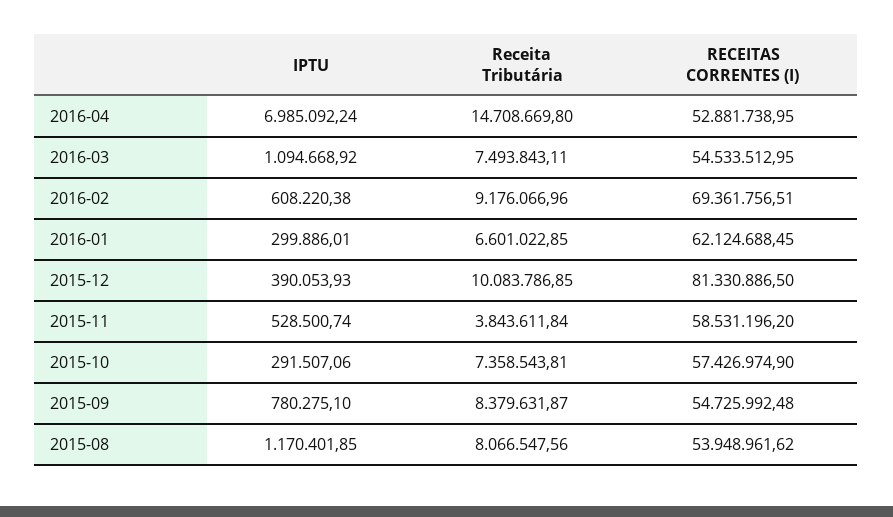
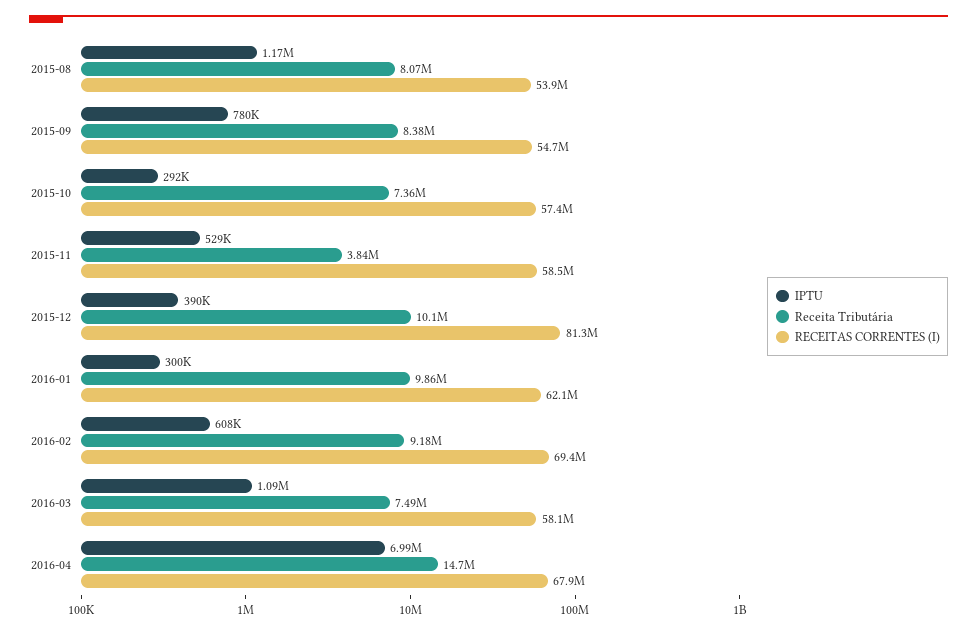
  {
    "IPTU": {
      "2016-04": 6985092.24,
      "2016-03": 1094668.92,
      "2016-02": 608220.38,
      "2016-01": 299886.01,
      "2015-12": 390053.93,
      "2015-11": 528500.74,
      "2015-10": 291507.06,
      "2015-09": 780275.1,
      "2015-08": 1170401.85
    },
    "Receita Tributária": {
      "2016-04": 14708669.8,
      "2016-03": 7493843.11,
      "2016-02": 9176066.96,
-     "2016-01": 6601022.85,
+     "2016-01": 9860000,
      "2015-12": 10083786.85,
      "2015-11": 3843611.84,
      "2015-10": 7358543.81,
      "2015-09": 8379631.87,
      "2015-08": 8066547.56
    },
    "RECEITAS CORRENTES (I)": {
-     "2016-04": 52881738.95,
+     "2016-04": 67900000,
-     "2016-03": 54533512.95,
+     "2016-03": 58100000,
      "2016-02": 69361756.51,
      "2016-01": 62124688.45,
      "2015-12": 81330886.5,
      "2015-11": 58531196.2,
      "2015-10": 57426974.9,
      "2015-09": 54725992.48,
      "2015-08": 53948961.62
    }
  }

